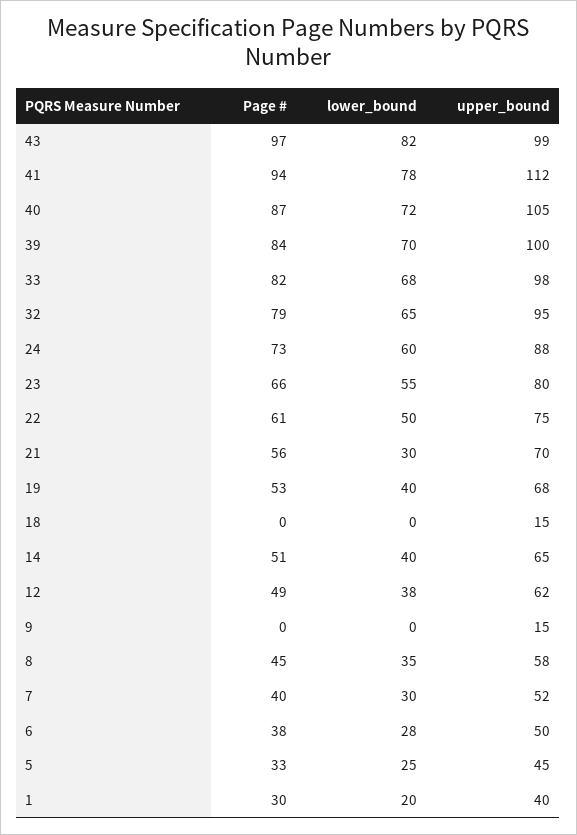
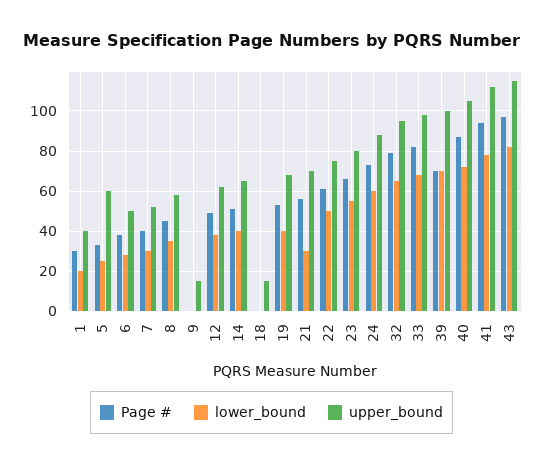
  {
    "Page #": {
      "43": 97,
      "41": 94,
      "40": 87,
-     "39": 84,
+     "39": 70,
      "33": 82,
      "32": 79,
      "24": 73,
      "23": 66,
      "22": 61,
      "21": 56,
      "19": 53,
      "18": 0,
      "14": 51,
      "12": 49,
      "9": 0,
      "8": 45,
      "7": 40,
      "6": 38,
      "5": 33,
      "1": 30
    },
    "lower_bound": {
      "43": 82,
      "41": 78,
      "40": 72,
      "39": 70,
      "33": 68,
      "32": 65,
      "24": 60,
      "23": 55,
      "22": 50,
      "21": 30,
      "19": 40,
      "18": 0,
      "14": 40,
      "12": 38,
      "9": 0,
      "8": 35,
      "7": 30,
      "6": 28,
      "5": 25,
      "1": 20
    },
    "upper_bound": {
-     "43": 99,
+     "43": 115,
      "41": 112,
      "40": 105,
      "39": 100,
      "33": 98,
      "32": 95,
      "24": 88,
      "23": 80,
      "22": 75,
      "21": 70,
      "19": 68,
      "18": 15,
      "14": 65,
      "12": 62,
      "9": 15,
      "8": 58,
      "7": 52,
      "6": 50,
-     "5": 45,
+     "5": 60,
      "1": 40
    }
  }

